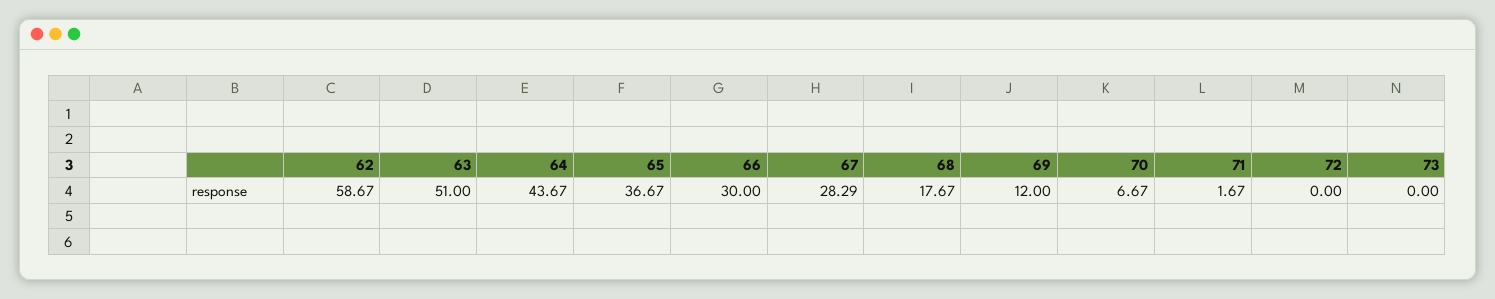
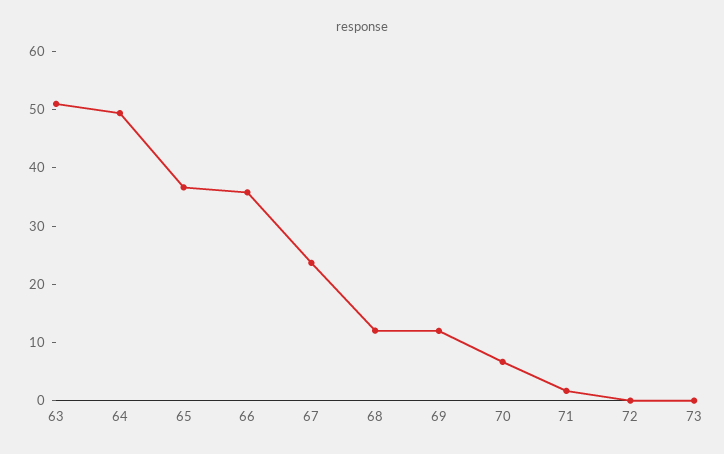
  {
-   "62": 58.67,
    "63": 51,
-   "64": 43.67,
+   "64": 50,
    "65": 36.67,
-   "66": 30,
+   "66": 36,
-   "67": 28.29,
+   "67": 24,
-   "68": 17.67,
+   "68": 12,
    "69": 12,
    "70": 6.67,
    "71": 1.67,
    "72": 0,
    "73": 0
  }

